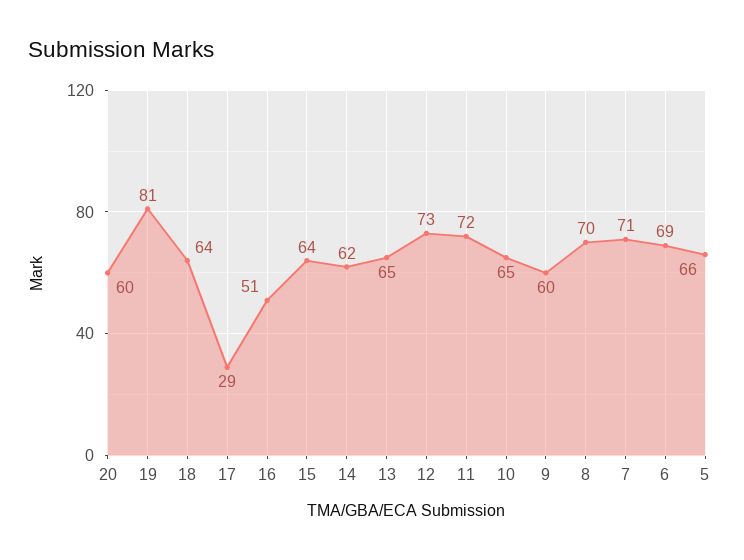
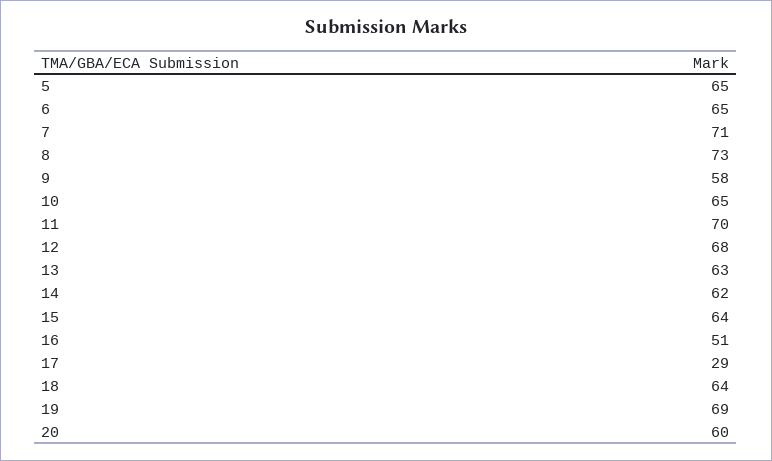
  {
    "20": 60,
-   "19": 81,
+   "19": 69,
    "18": 64,
    "17": 29,
    "16": 51,
    "15": 64,
    "14": 62,
-   "13": 65,
+   "13": 63,
-   "12": 73,
+   "12": 68,
-   "11": 72,
+   "11": 70,
    "10": 65,
-   "9": 60,
+   "9": 58,
-   "8": 70,
+   "8": 73,
    "7": 71,
-   "6": 69,
+   "6": 65,
-   "5": 66
+   "5": 65
  }

